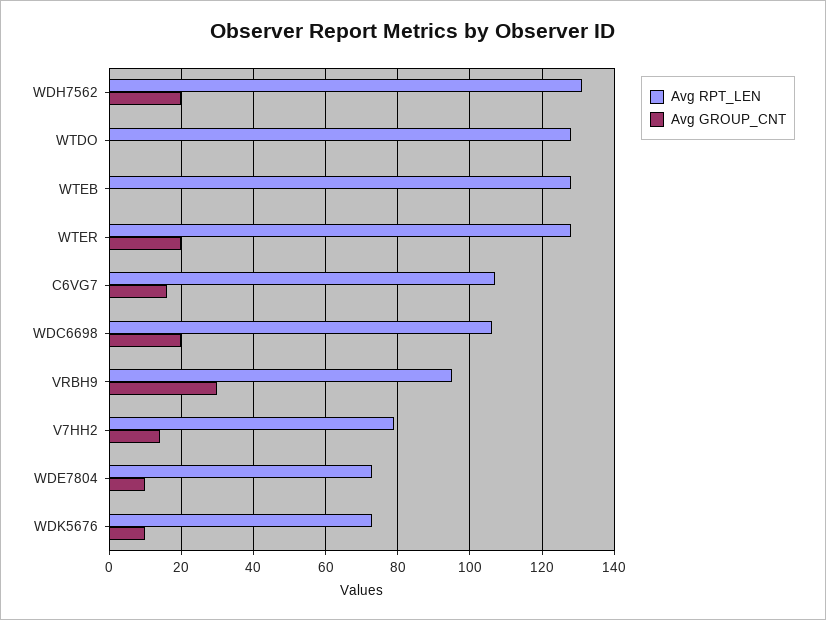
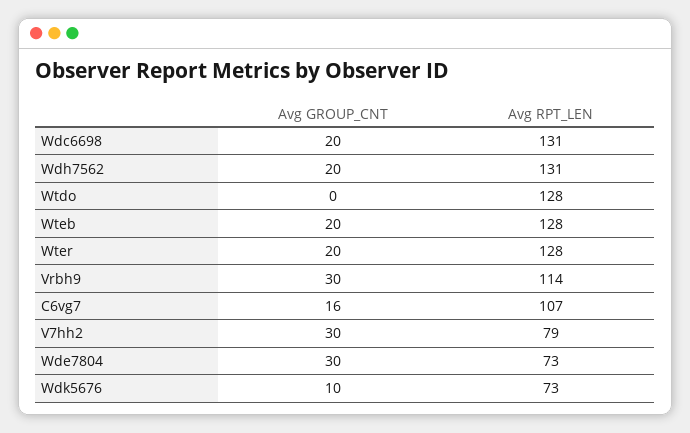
  {
    "Avg RPT_LEN": {
      "WDH7562": 131,
      "WTDO": 128,
      "WTEB": 128,
      "WTER": 128,
      "C6VG7": 107,
-     "WDC6698": 105,
+     "WDC6698": 131,
-     "VRBH9": 95,
+     "VRBH9": 114,
      "V7HH2": 79,
      "WDE7804": 73,
      "WDK5676": 73
    },
    "Avg GROUP_CNT": {
      "WDH7562": 20,
      "WTDO": 0,
-     "WTEB": 0,
+     "WTEB": 20,
      "WTER": 20,
      "C6VG7": 16,
      "WDC6698": 20,
      "VRBH9": 30,
-     "V7HH2": 15,
+     "V7HH2": 30,
-     "WDE7804": 10,
+     "WDE7804": 30,
      "WDK5676": 10
    }
  }

